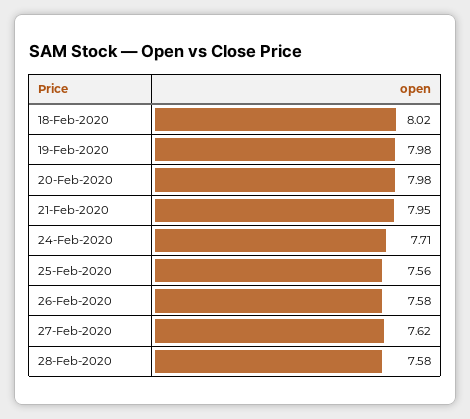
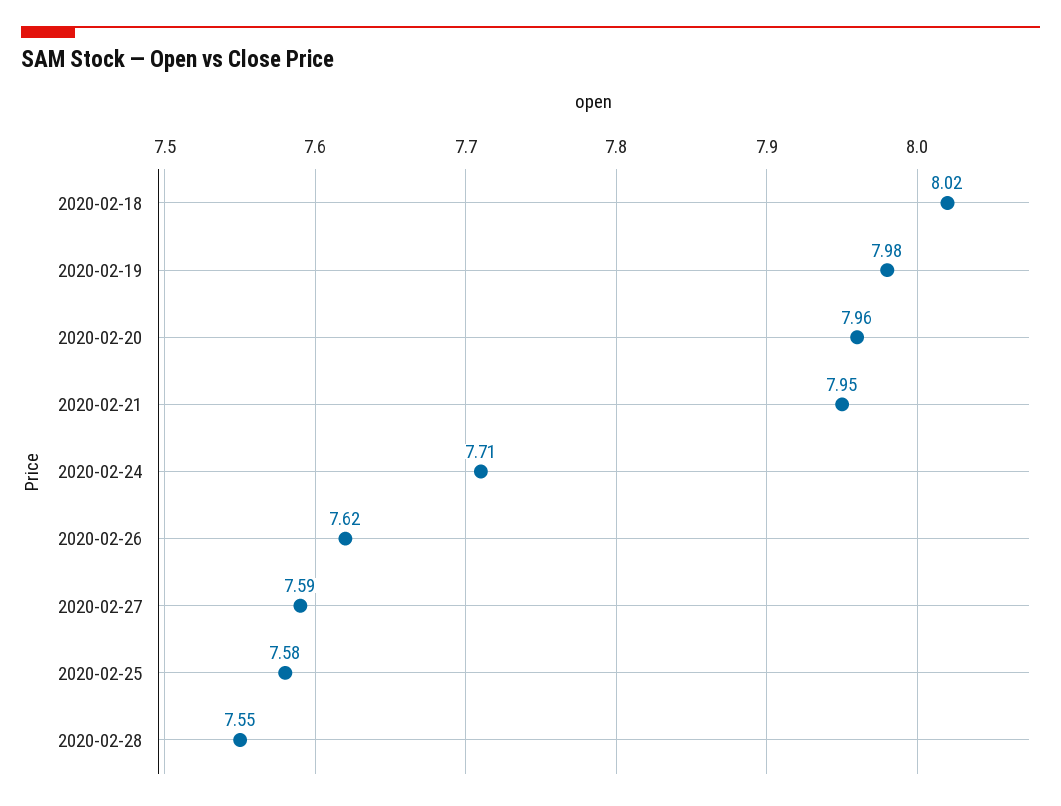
  {
    "18-Feb-2020": 8.02,
    "19-Feb-2020": 7.98,
-   "20-Feb-2020": 7.98,
+   "20-Feb-2020": 7.96,
    "21-Feb-2020": 7.95,
    "24-Feb-2020": 7.71,
-   "25-Feb-2020": 7.56,
+   "25-Feb-2020": 7.58,
-   "26-Feb-2020": 7.58,
+   "26-Feb-2020": 7.62,
-   "27-Feb-2020": 7.62,
+   "27-Feb-2020": 7.59,
-   "28-Feb-2020": 7.58
+   "28-Feb-2020": 7.55
  }

